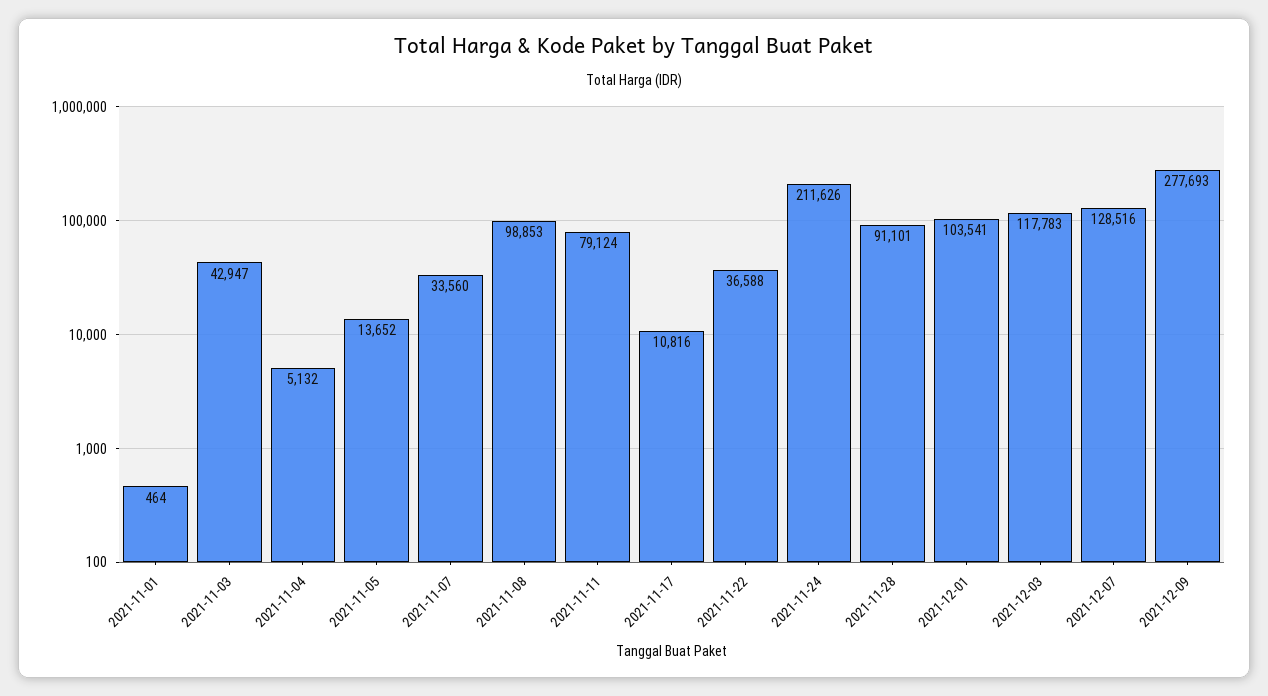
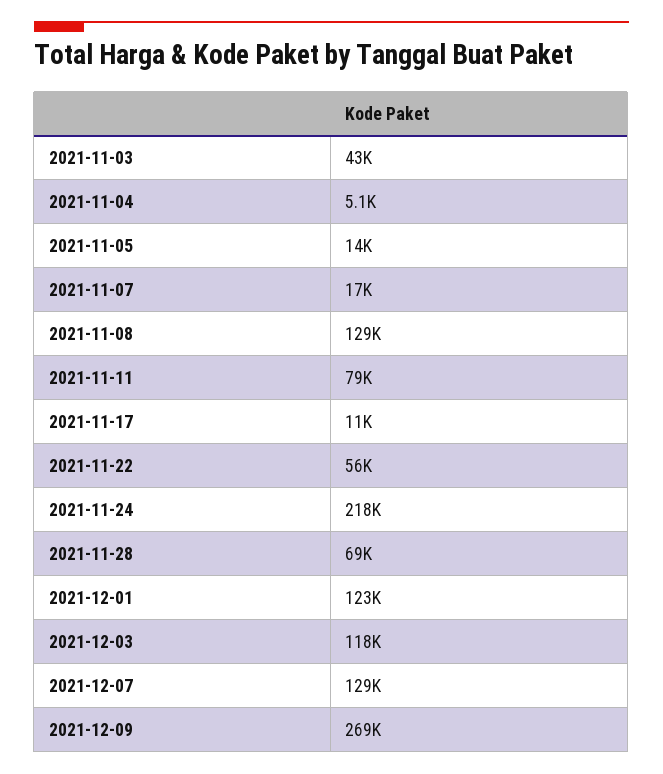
  {
-   "2021-11-01": 464,
    "2021-11-03": 42947,
    "2021-11-04": 5132,
    "2021-11-05": 13652,
-   "2021-11-07": 33560,
+   "2021-11-07": 17000,
-   "2021-11-08": 98853,
+   "2021-11-08": 129000,
    "2021-11-11": 79124,
    "2021-11-17": 10816,
-   "2021-11-22": 36588,
+   "2021-11-22": 56000,
-   "2021-11-24": 211626,
+   "2021-11-24": 218000,
-   "2021-11-28": 91101,
+   "2021-11-28": 69000,
-   "2021-12-01": 103541,
+   "2021-12-01": 123000,
    "2021-12-03": 117783,
    "2021-12-07": 128516,
-   "2021-12-09": 277693
+   "2021-12-09": 269000
  }

